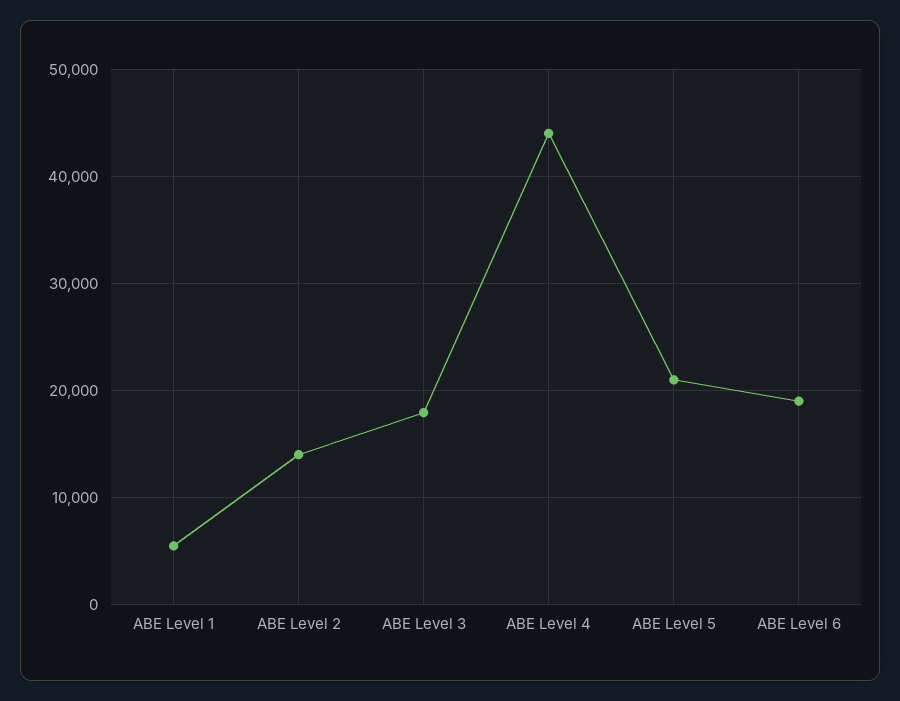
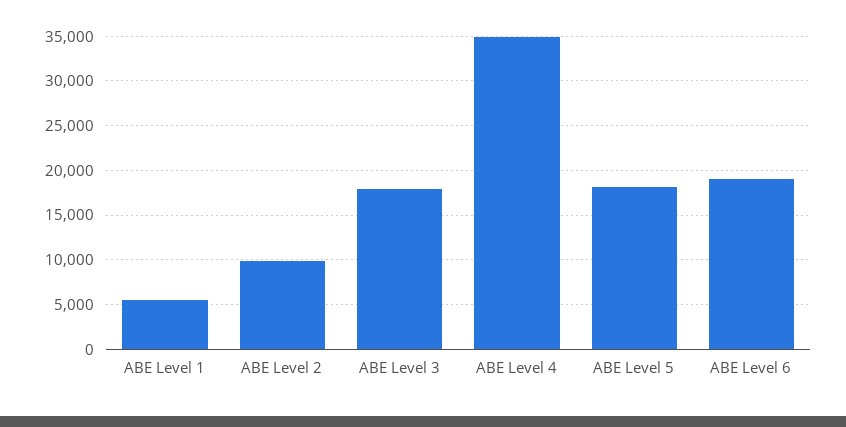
  {
    "ABE Level 1": 6000,
-   "ABE Level 2": 14000,
+   "ABE Level 2": 10000,
    "ABE Level 3": 18000,
-   "ABE Level 4": 44000,
+   "ABE Level 4": 35000,
-   "ABE Level 5": 21000,
+   "ABE Level 5": 18000,
    "ABE Level 6": 19000
  }

